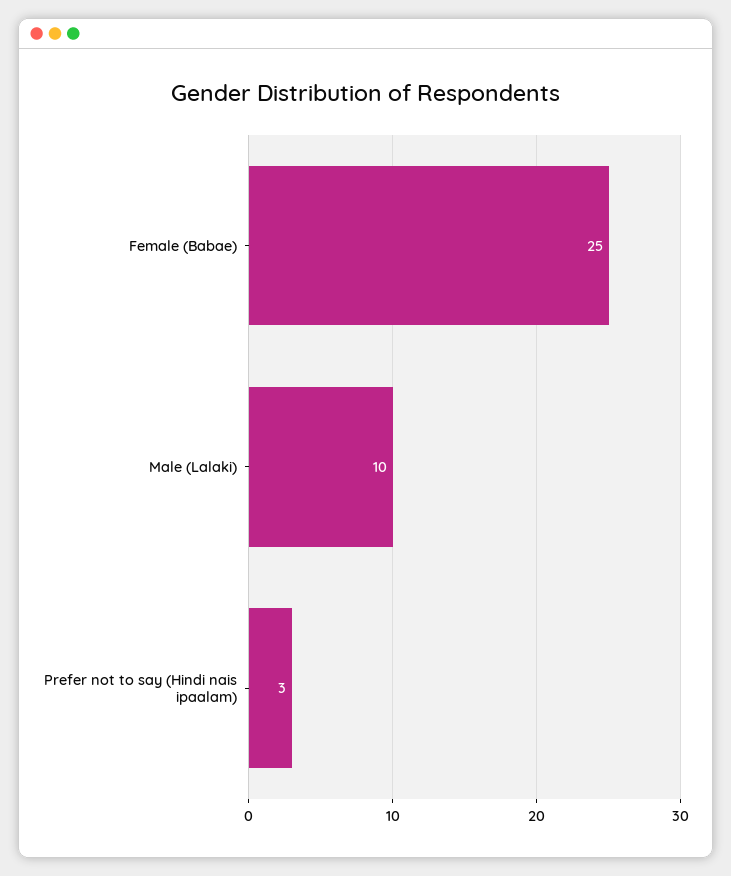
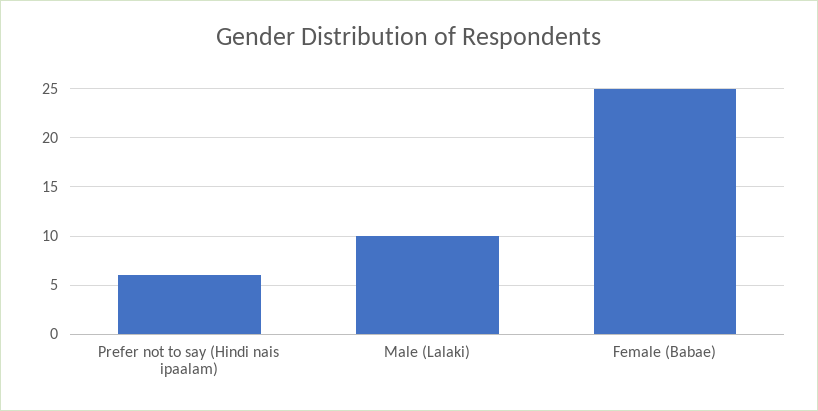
  {
    "Female (Babae)": 25,
    "Male (Lalaki)": 10,
-   "Prefer not to say (Hindi nais ipaalam)": 3
+   "Prefer not to say (Hindi nais ipaalam)": 6
  }

